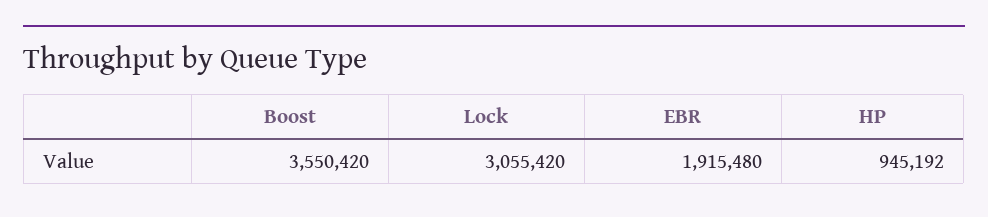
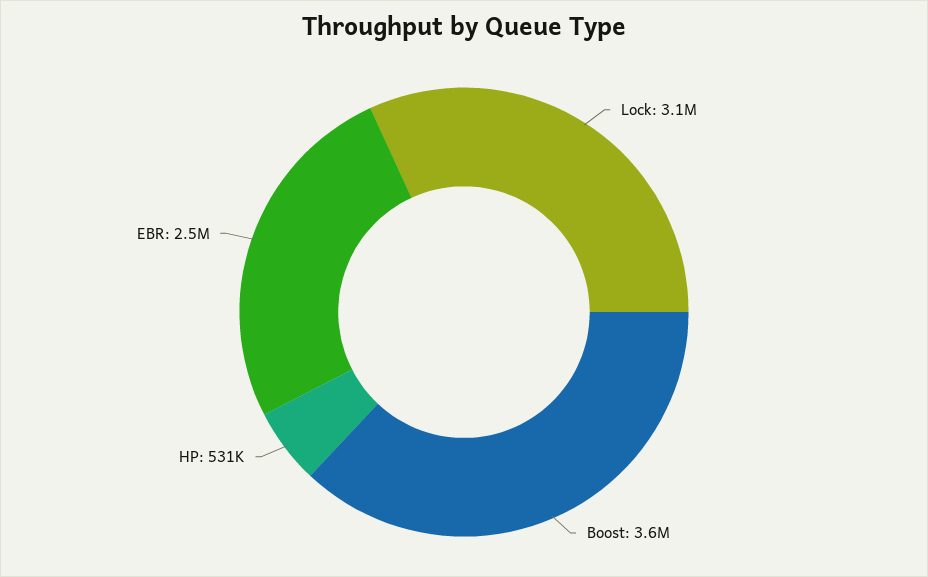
  {
    "Boost": 3550420,
    "Lock": 3055420,
-   "EBR": 1915480,
+   "EBR": 2500000,
-   "HP": 945192
+   "HP": 531000
  }

